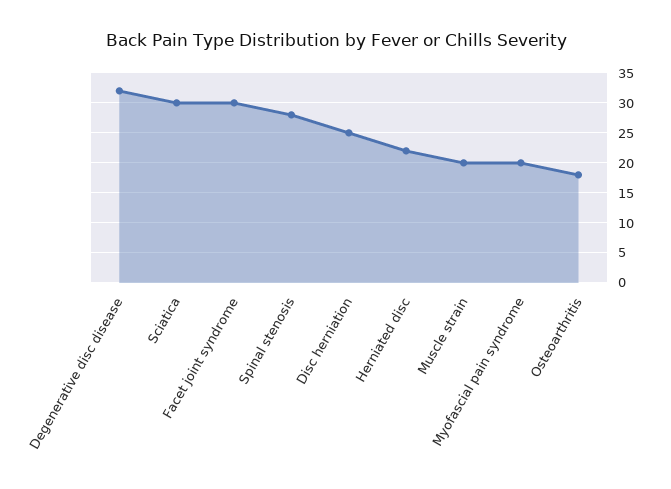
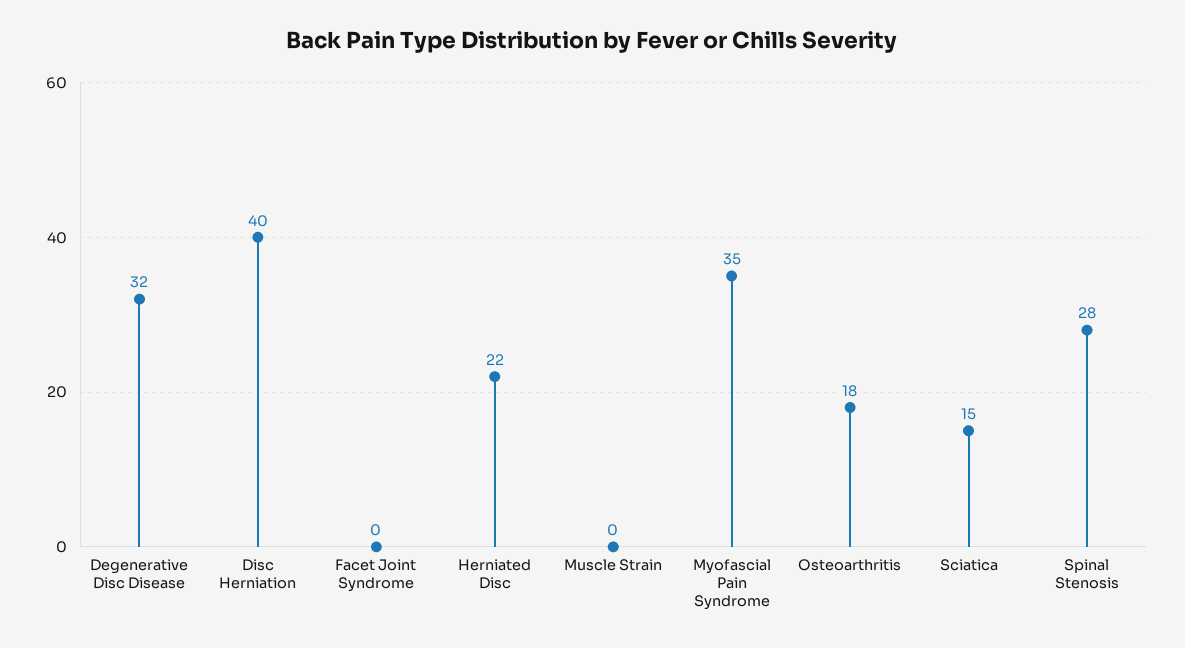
  {
    "Degenerative disc disease": 32,
-   "Sciatica": 30,
+   "Sciatica": 15,
-   "Facet joint syndrome": 30,
+   "Facet joint syndrome": 0,
    "Spinal stenosis": 28,
-   "Disc herniation": 25,
+   "Disc herniation": 40,
    "Herniated disc": 22,
-   "Muscle strain": 20,
+   "Muscle strain": 0,
-   "Myofascial pain syndrome": 20,
+   "Myofascial pain syndrome": 35,
    "Osteoarthritis": 18
  }

